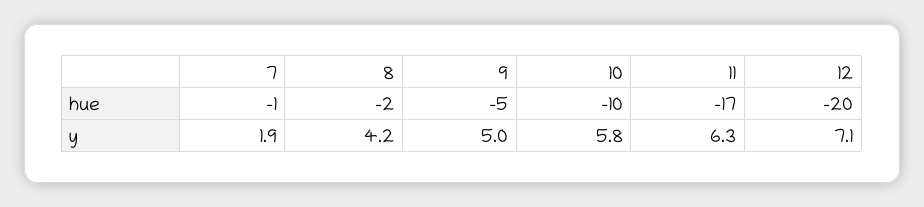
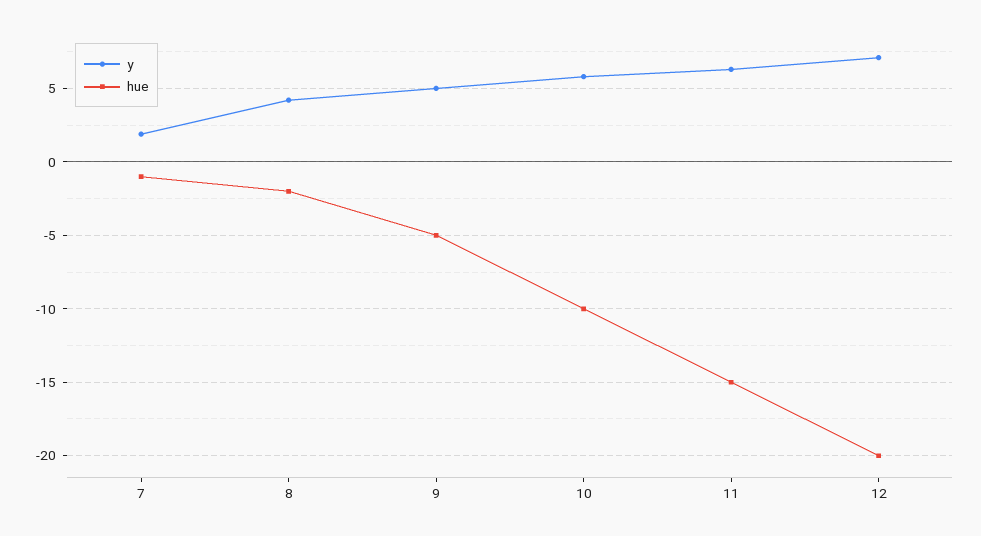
  {
    "hue": {
      "7": -1,
      "8": -2,
      "9": -5,
      "10": -10,
-     "11": -17,
+     "11": -15,
      "12": -20
    },
    "y": {
      "7": 1.9,
      "8": 4.2,
      "9": 5,
      "10": 5.8,
      "11": 6.3,
      "12": 7.1
    }
  }

